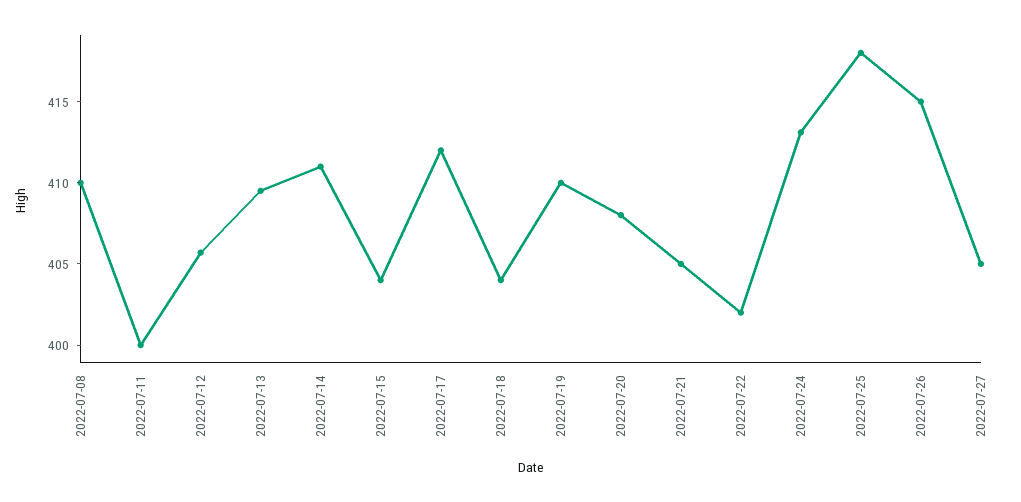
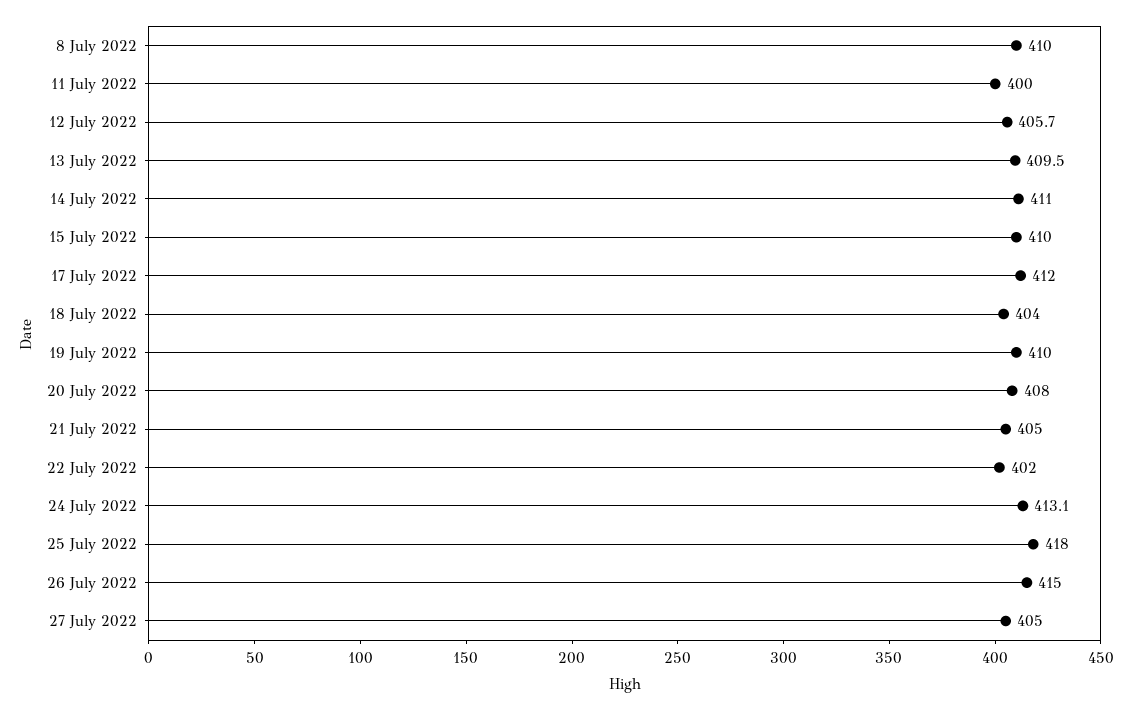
  {
    "2022-07-08": 410,
    "2022-07-11": 400,
    "2022-07-12": 405.7,
    "2022-07-13": 409.5,
    "2022-07-14": 411,
-   "2022-07-15": 404,
+   "2022-07-15": 410,
    "2022-07-17": 412,
    "2022-07-18": 404,
    "2022-07-19": 410,
    "2022-07-20": 408,
    "2022-07-21": 405,
    "2022-07-22": 402,
    "2022-07-24": 413.1,
    "2022-07-25": 418,
    "2022-07-26": 415,
    "2022-07-27": 405
  }

